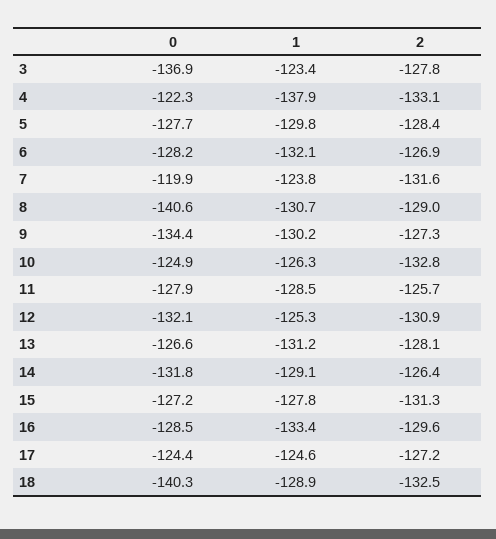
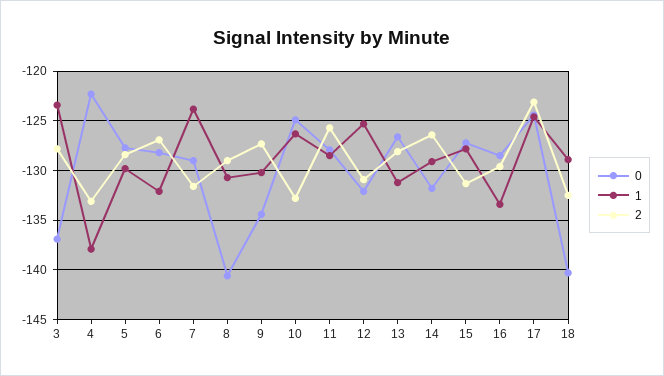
  {
    "0": {
      "3": -136.9,
      "4": -122.3,
      "5": -127.7,
      "6": -128.2,
-     "7": -119.9,
+     "7": -129,
      "8": -140.6,
      "9": -134.4,
      "10": -124.9,
      "11": -127.9,
      "12": -132.1,
      "13": -126.6,
      "14": -131.8,
      "15": -127.2,
      "16": -128.5,
      "17": -124.4,
      "18": -140.3
    },
    "1": {
      "3": -123.4,
      "4": -137.9,
      "5": -129.8,
      "6": -132.1,
      "7": -123.8,
      "8": -130.7,
      "9": -130.2,
      "10": -126.3,
      "11": -128.5,
      "12": -125.3,
      "13": -131.2,
      "14": -129.1,
      "15": -127.8,
      "16": -133.4,
      "17": -124.6,
      "18": -128.9
    },
    "2": {
      "3": -127.8,
      "4": -133.1,
      "5": -128.4,
      "6": -126.9,
      "7": -131.6,
      "8": -129,
      "9": -127.3,
      "10": -132.8,
      "11": -125.7,
      "12": -130.9,
      "13": -128.1,
      "14": -126.4,
      "15": -131.3,
      "16": -129.6,
-     "17": -127.2,
+     "17": -123,
      "18": -132.5
    }
  }

